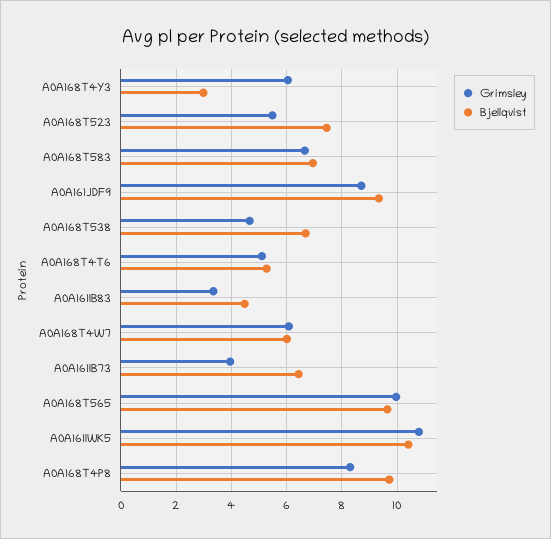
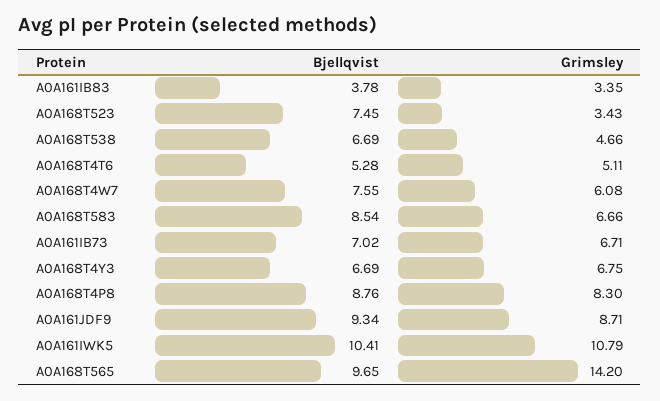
  {
    "Grimsley": {
-     "A0A168T4Y3": 6,
+     "A0A168T4Y3": 6.75,
-     "A0A168T523": 5.5,
+     "A0A168T523": 3.43,
      "A0A168T583": 6.66,
      "A0A161JDF9": 8.71,
      "A0A168T538": 4.66,
      "A0A168T4T6": 5.11,
      "A0A161IB83": 3.35,
      "A0A168T4W7": 6.08,
-     "A0A161IB73": 4,
+     "A0A161IB73": 6.71,
-     "A0A168T565": 10,
+     "A0A168T565": 14.2,
      "A0A161IWK5": 10.79,
      "A0A168T4P8": 8.3
    },
    "Bjellqvist": {
-     "A0A168T4Y3": 3,
+     "A0A168T4Y3": 6.69,
      "A0A168T523": 7.45,
-     "A0A168T583": 7,
+     "A0A168T583": 8.54,
      "A0A161JDF9": 9.34,
      "A0A168T538": 6.69,
      "A0A168T4T6": 5.28,
-     "A0A161IB83": 4.5,
+     "A0A161IB83": 3.78,
-     "A0A168T4W7": 6,
+     "A0A168T4W7": 7.55,
-     "A0A161IB73": 6.5,
+     "A0A161IB73": 7.02,
      "A0A168T565": 9.65,
      "A0A161IWK5": 10.41,
-     "A0A168T4P8": 9.75
+     "A0A168T4P8": 8.76
    }
  }

